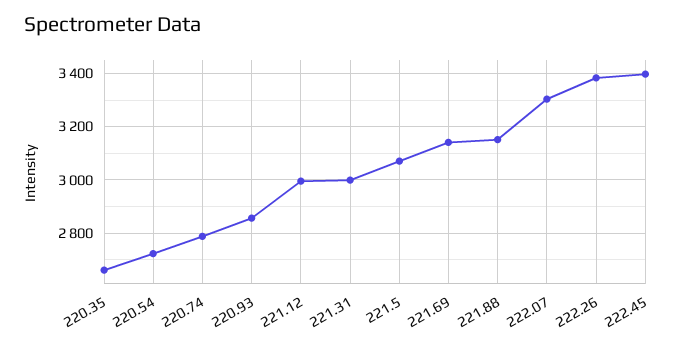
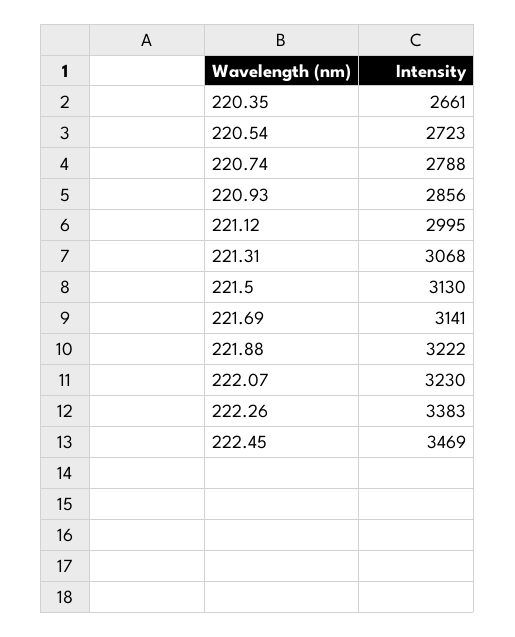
  {
    "220.35": 2661,
    "220.54": 2723,
    "220.74": 2788,
    "220.93": 2856,
    "221.12": 2995,
-   "221.31": 3000,
+   "221.31": 3068,
-   "221.5": 3075,
+   "221.5": 3130,
    "221.69": 3141,
-   "221.88": 3150,
+   "221.88": 3222,
-   "222.07": 3300,
+   "222.07": 3230,
    "222.26": 3383,
-   "222.45": 3400
+   "222.45": 3469
  }

